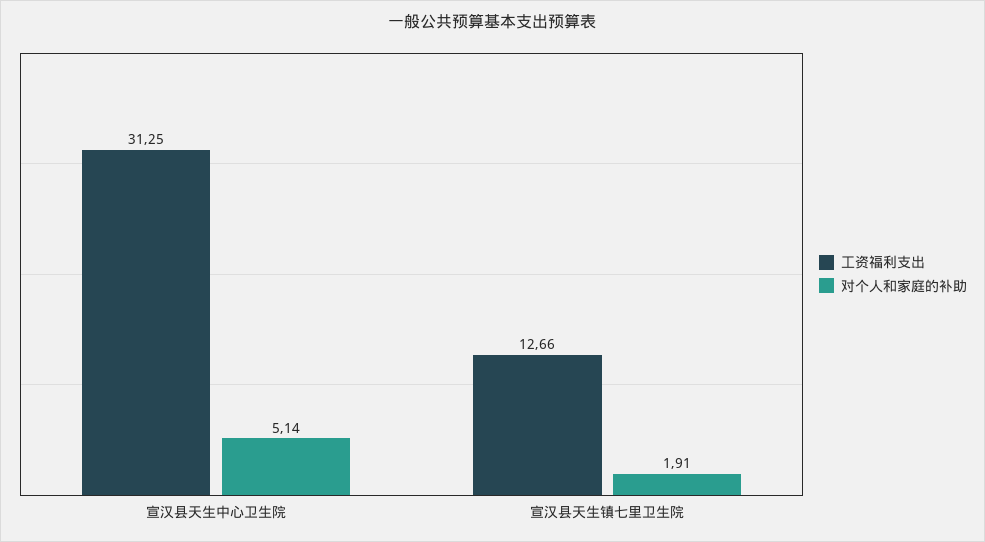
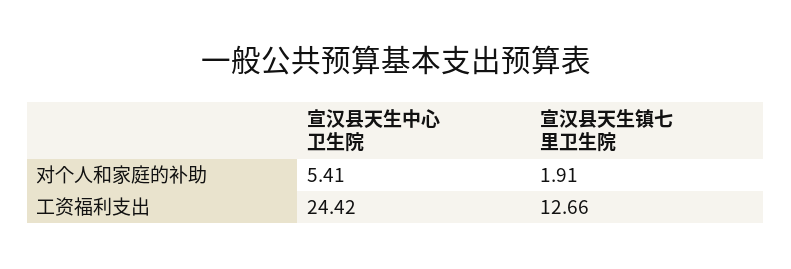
  {
    "工资福利支出": {
-     "宣汉县天生中心卫生院": 31.25,
+     "宣汉县天生中心卫生院": 24.42,
      "宣汉县天生镇七里卫生院": 12.66
    },
    "对个人和家庭的补助": {
-     "宣汉县天生中心卫生院": 5.14,
+     "宣汉县天生中心卫生院": 5.41,
      "宣汉县天生镇七里卫生院": 1.91
    }
  }

